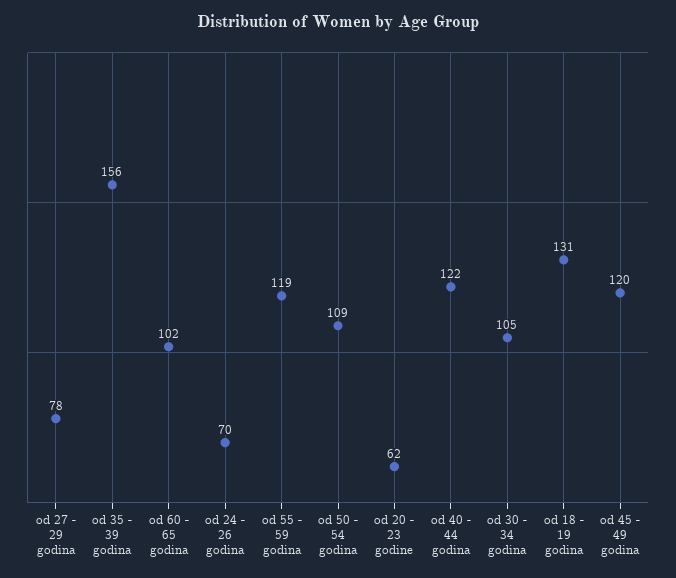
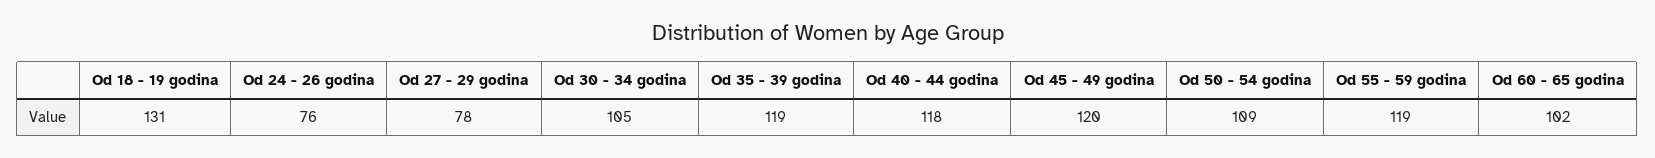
  {
    "od 27 - 29 godina": 78,
-   "od 35 - 39 godina": 156,
+   "od 35 - 39 godina": 119,
    "od 60 - 65 godina": 102,
-   "od 24 - 26 godina": 70,
+   "od 24 - 26 godina": 76,
    "od 55 - 59 godina": 119,
    "od 50 - 54 godina": 109,
-   "od 20 - 23 godine": 62,
-   "od 40 - 44 godina": 122,
+   "od 40 - 44 godina": 118,
    "od 30 - 34 godina": 105,
    "od 18 - 19 godina": 131,
    "od 45 - 49 godina": 120
  }

